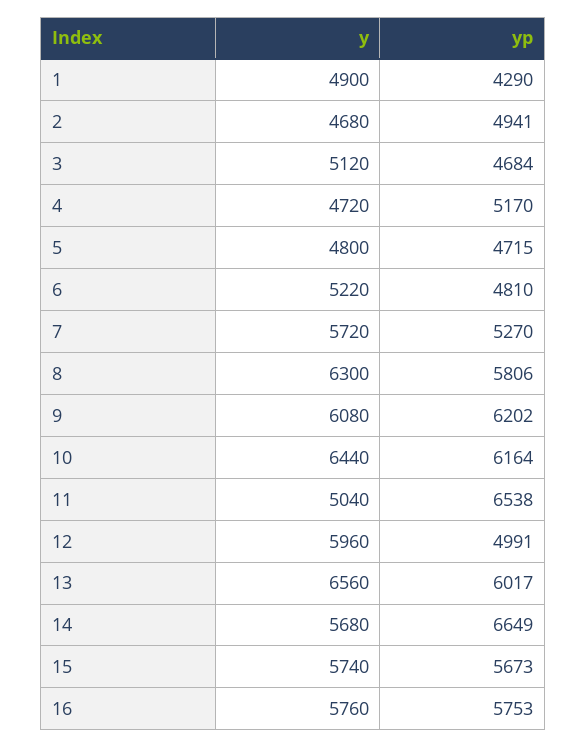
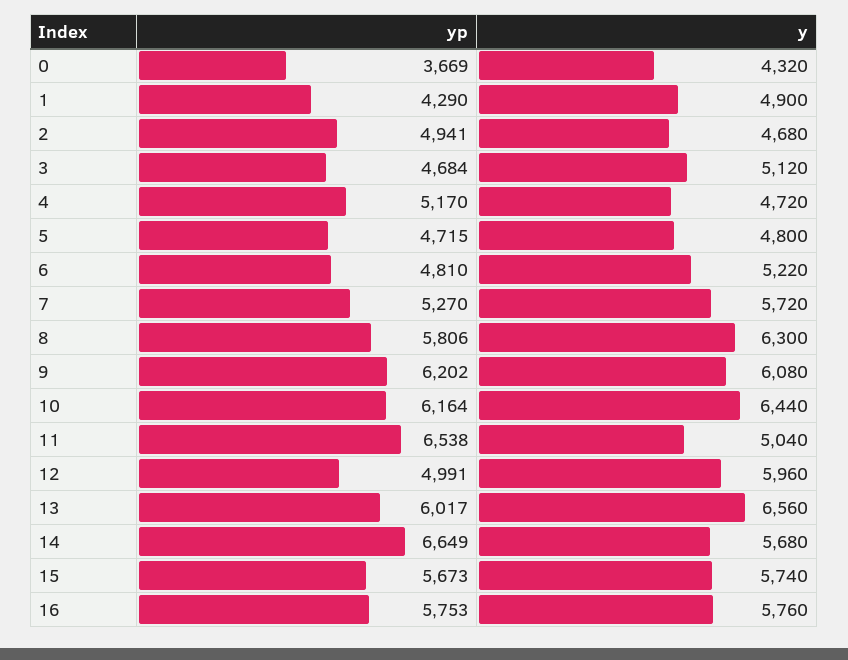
  {
    "y": {
      "1": 4900,
      "2": 4680,
      "3": 5120,
      "4": 4720,
      "5": 4800,
      "6": 5220,
      "7": 5720,
      "8": 6300,
      "9": 6080,
      "10": 6440,
      "11": 5040,
      "12": 5960,
      "13": 6560,
      "14": 5680,
      "15": 5740,
-     "16": 5760
+     "16": 5760,
+     "0": 4320
    },
    "yp": {
      "1": 4290,
      "2": 4941,
      "3": 4684,
      "4": 5170,
      "5": 4715,
      "6": 4810,
      "7": 5270,
      "8": 5806,
      "9": 6202,
      "10": 6164,
      "11": 6538,
      "12": 4991,
      "13": 6017,
      "14": 6649,
      "15": 5673,
-     "16": 5753
+     "16": 5753,
+     "0": 3669
    }
  }

